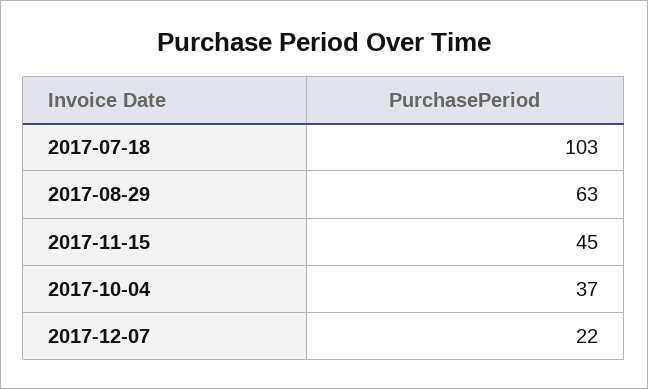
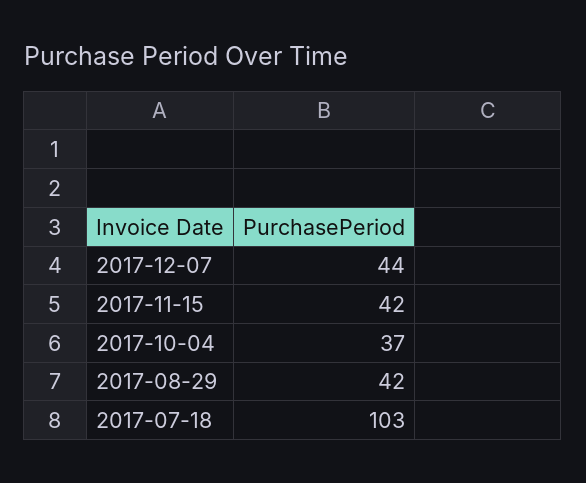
  {
    "2017-07-18": 103,
-   "2017-08-29": 63,
+   "2017-08-29": 42,
-   "2017-11-15": 45,
+   "2017-11-15": 42,
    "2017-10-04": 37,
-   "2017-12-07": 22
+   "2017-12-07": 44
  }

